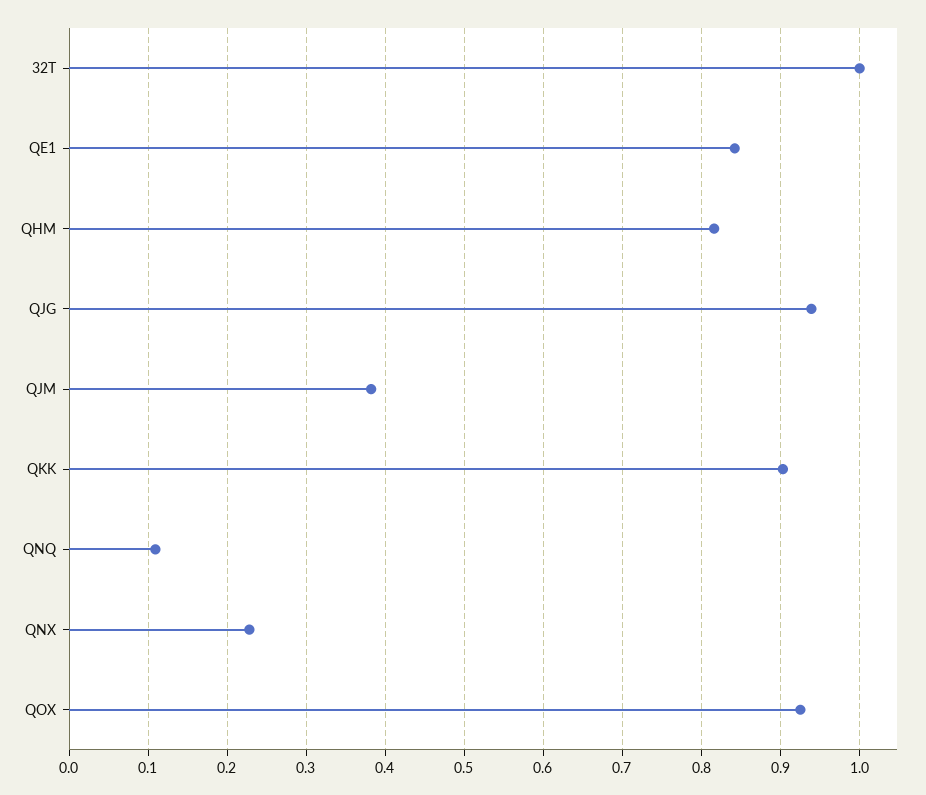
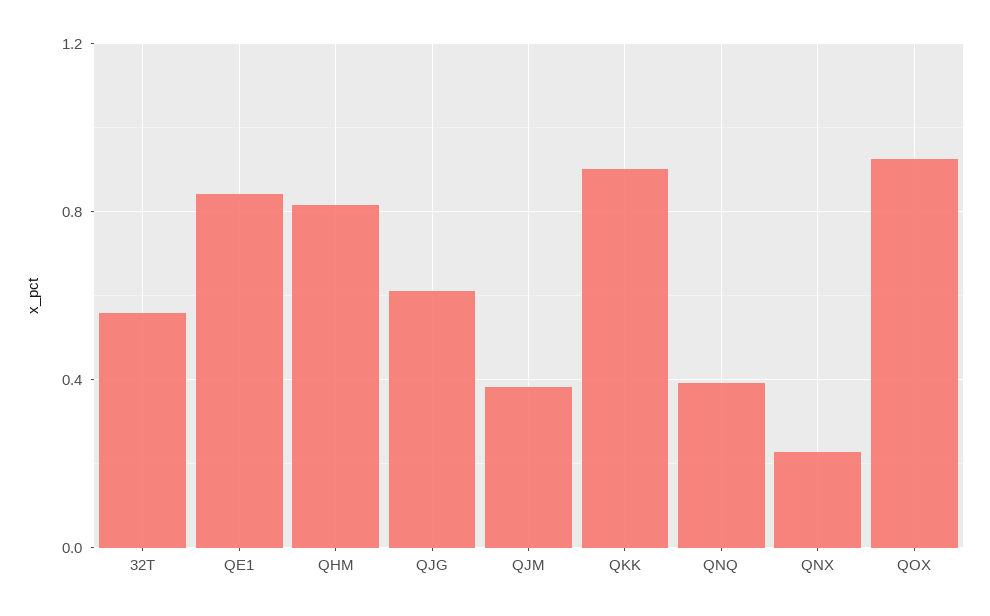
  {
-   "32T": 1,
+   "32T": 0.55,
    "QE1": 0.84,
    "QHM": 0.82,
-   "QJG": 0.94,
+   "QJG": 0.6,
    "QJM": 0.38,
    "QKK": 0.9,
-   "QNQ": 0.11,
+   "QNQ": 0.4,
    "QNX": 0.23,
    "QOX": 0.93
  }

